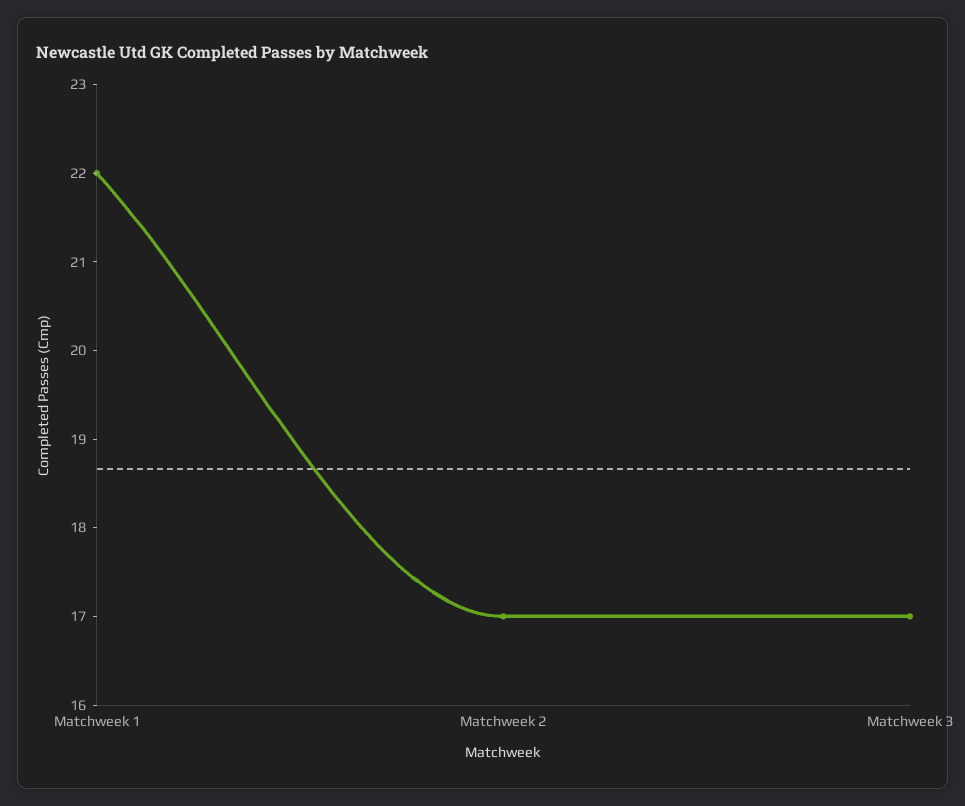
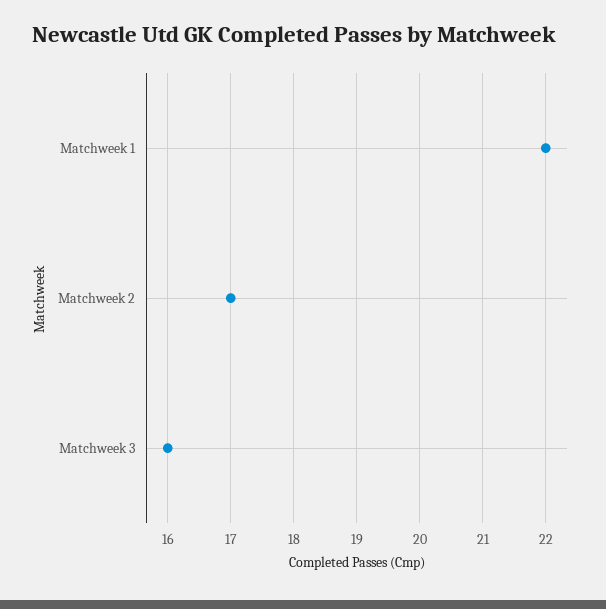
  {
    "Matchweek 1": 22,
    "Matchweek 2": 17,
-   "Matchweek 3": 17
+   "Matchweek 3": 16
  }

